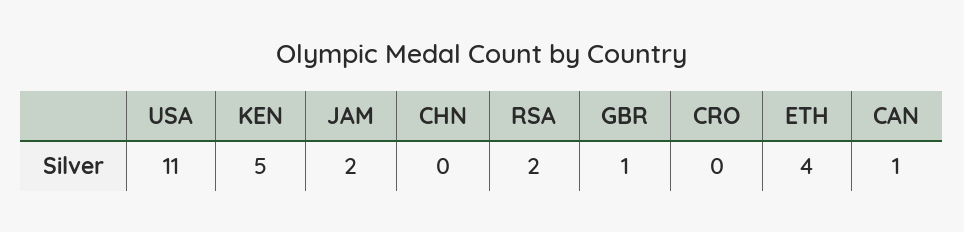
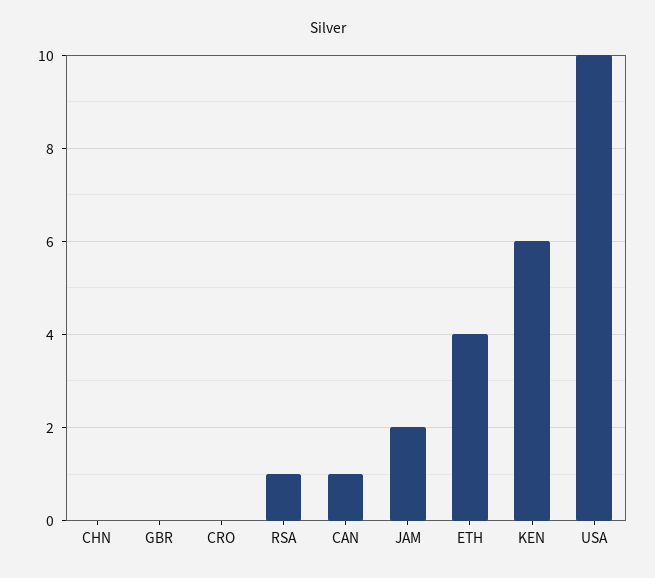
  {
-   "USA": 11,
+   "USA": 10,
-   "KEN": 5,
+   "KEN": 6,
    "JAM": 2,
    "CHN": 0,
-   "RSA": 2,
+   "RSA": 1,
-   "GBR": 1,
+   "GBR": 0,
    "CRO": 0,
    "ETH": 4,
    "CAN": 1
  }

